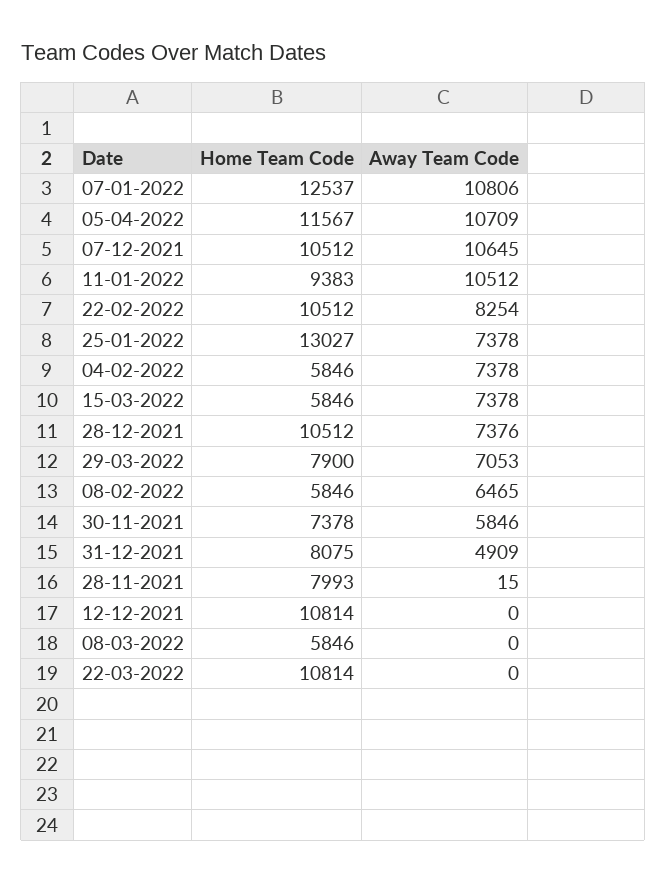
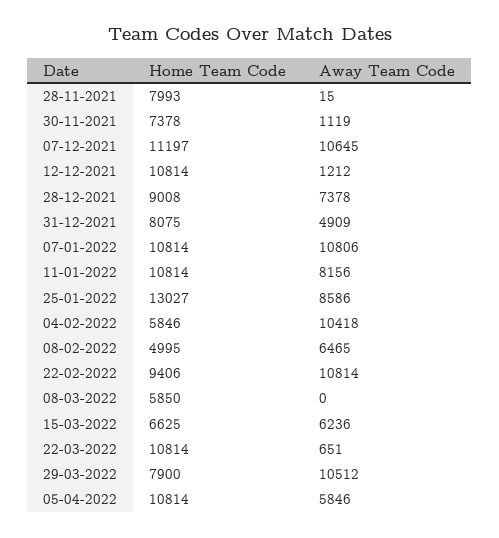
  {
    "Home Team Code": {
-     "07-01-2022": 12537,
+     "07-01-2022": 10814,
-     "05-04-2022": 11567,
+     "05-04-2022": 10814,
-     "07-12-2021": 10512,
+     "07-12-2021": 11197,
-     "11-01-2022": 9383,
+     "11-01-2022": 10814,
-     "22-02-2022": 10512,
+     "22-02-2022": 9406,
      "25-01-2022": 13027,
      "04-02-2022": 5846,
-     "15-03-2022": 5846,
+     "15-03-2022": 6625,
-     "28-12-2021": 10512,
+     "28-12-2021": 9008,
      "29-03-2022": 7900,
-     "08-02-2022": 5846,
+     "08-02-2022": 4995,
      "30-11-2021": 7378,
      "31-12-2021": 8075,
      "28-11-2021": 7993,
      "12-12-2021": 10814,
-     "08-03-2022": 5846,
+     "08-03-2022": 5850,
      "22-03-2022": 10814
    },
    "Away Team Code": {
      "07-01-2022": 10806,
-     "05-04-2022": 10709,
+     "05-04-2022": 5846,
      "07-12-2021": 10645,
-     "11-01-2022": 10512,
+     "11-01-2022": 8156,
-     "22-02-2022": 8254,
+     "22-02-2022": 10814,
-     "25-01-2022": 7378,
+     "25-01-2022": 8586,
-     "04-02-2022": 7378,
+     "04-02-2022": 10418,
-     "15-03-2022": 7378,
+     "15-03-2022": 6236,
-     "28-12-2021": 7376,
+     "28-12-2021": 7378,
-     "29-03-2022": 7053,
+     "29-03-2022": 10512,
      "08-02-2022": 6465,
-     "30-11-2021": 5846,
+     "30-11-2021": 1119,
      "31-12-2021": 4909,
      "28-11-2021": 15,
-     "12-12-2021": 0,
+     "12-12-2021": 1212,
      "08-03-2022": 0,
-     "22-03-2022": 0
+     "22-03-2022": 651
    }
  }

